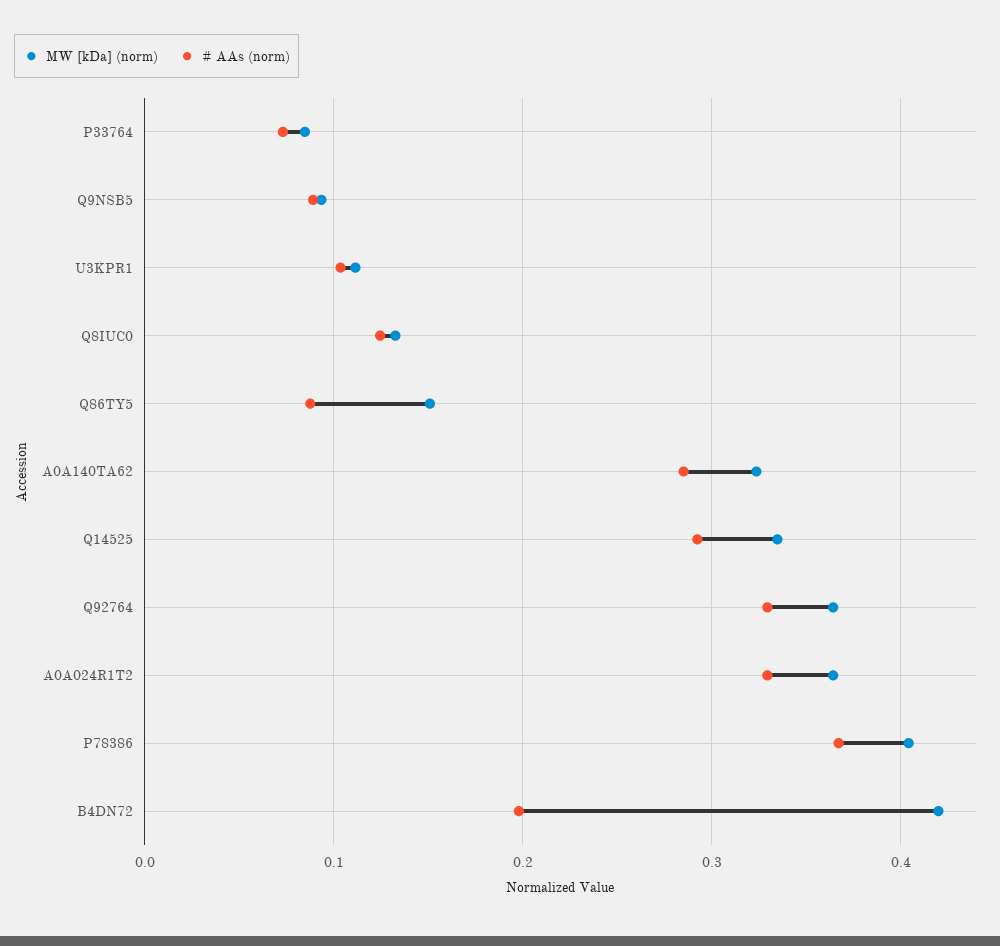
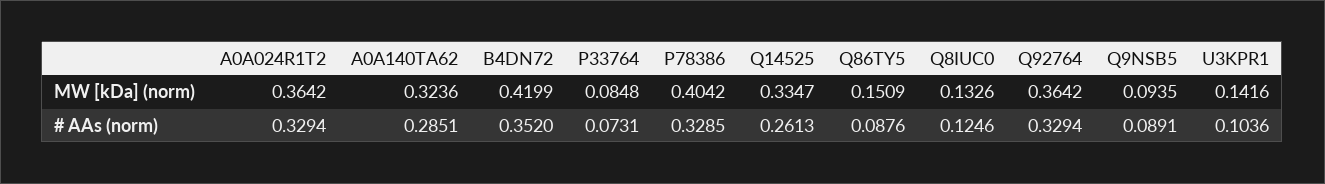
  {
    "MW [kDa] (norm)": {
      "P33764": 0.0848,
      "Q9NSB5": 0.0935,
-     "U3KPR1": 0.11,
+     "U3KPR1": 0.1416,
      "Q8IUC0": 0.1326,
      "Q86TY5": 0.1509,
      "A0A140TA62": 0.3236,
      "Q14525": 0.3347,
      "Q92764": 0.3642,
      "A0A024R1T2": 0.3642,
      "P78386": 0.4042,
      "B4DN72": 0.4199
    },
    "# AAs (norm)": {
      "P33764": 0.0731,
      "Q9NSB5": 0.0891,
      "U3KPR1": 0.1036,
      "Q8IUC0": 0.1246,
      "Q86TY5": 0.0876,
      "A0A140TA62": 0.2851,
-     "Q14525": 0.29,
+     "Q14525": 0.2613,
      "Q92764": 0.3294,
      "A0A024R1T2": 0.3294,
-     "P78386": 0.37,
+     "P78386": 0.3285,
-     "B4DN72": 0.2
+     "B4DN72": 0.352
    }
  }

